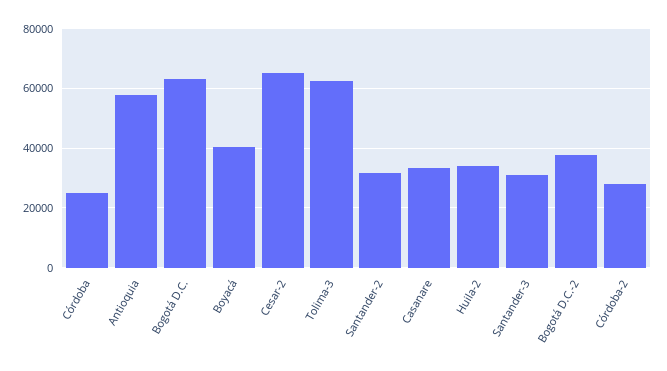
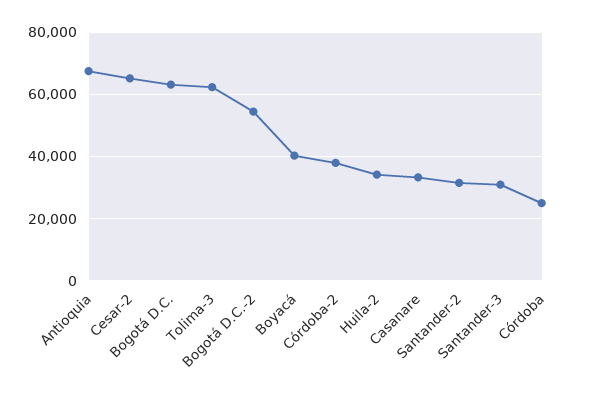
  {
    "Córdoba": 26000,
-   "Antioquia": 57500,
+   "Antioquia": 68000,
    "Bogotá D.C.": 64000,
    "Boyacá": 40000,
    "Cesar-2": 66000,
    "Tolima-3": 62000,
    "Santander-2": 32000,
    "Casanare": 34000,
    "Huila-2": 34000,
    "Santander-3": 32000,
-   "Bogotá D.C.-2": 37500,
+   "Bogotá D.C.-2": 54000,
-   "Córdoba-2": 27500
+   "Córdoba-2": 38000
  }

